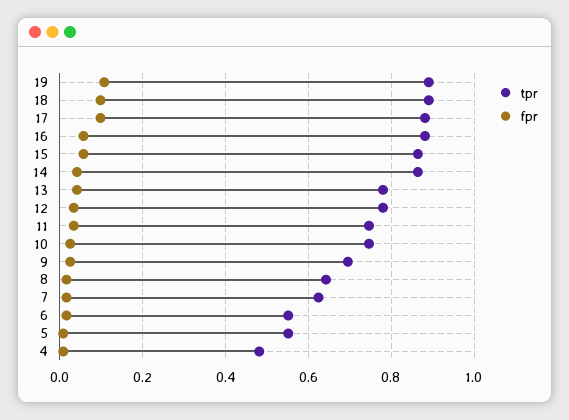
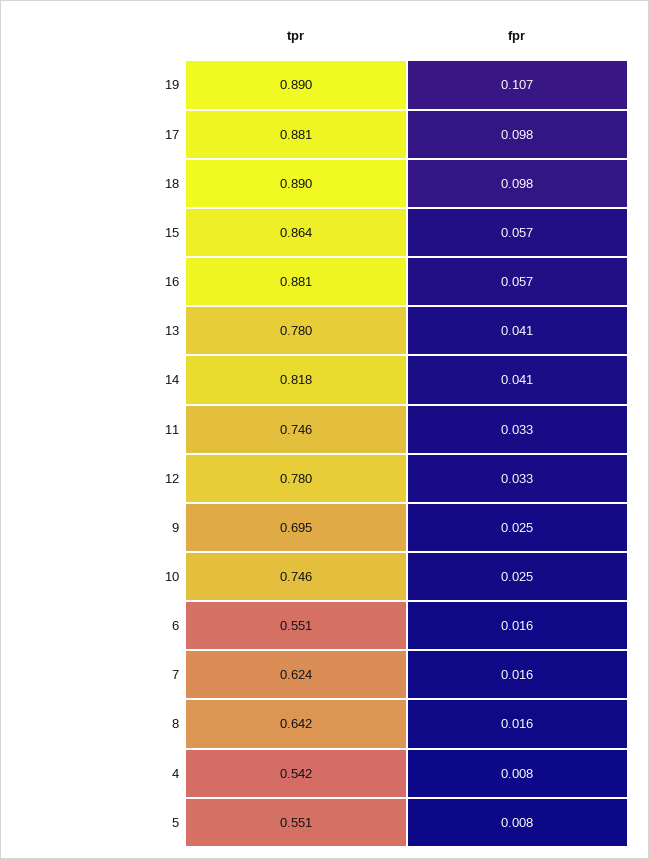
  {
    "tpr": {
      "19": 0.89,
      "18": 0.89,
      "17": 0.881,
      "16": 0.881,
      "15": 0.864,
-     "14": 0.86,
+     "14": 0.818,
      "13": 0.78,
      "12": 0.78,
      "11": 0.746,
      "10": 0.746,
      "9": 0.695,
      "8": 0.642,
      "7": 0.624,
      "6": 0.551,
      "5": 0.551,
-     "4": 0.48
+     "4": 0.542
    },
    "fpr": {
      "19": 0.107,
      "18": 0.098,
      "17": 0.098,
      "16": 0.057,
      "15": 0.057,
      "14": 0.041,
      "13": 0.041,
      "12": 0.033,
      "11": 0.033,
      "10": 0.025,
      "9": 0.025,
      "8": 0.016,
      "7": 0.016,
      "6": 0.016,
      "5": 0.008,
      "4": 0.008
    }
  }

